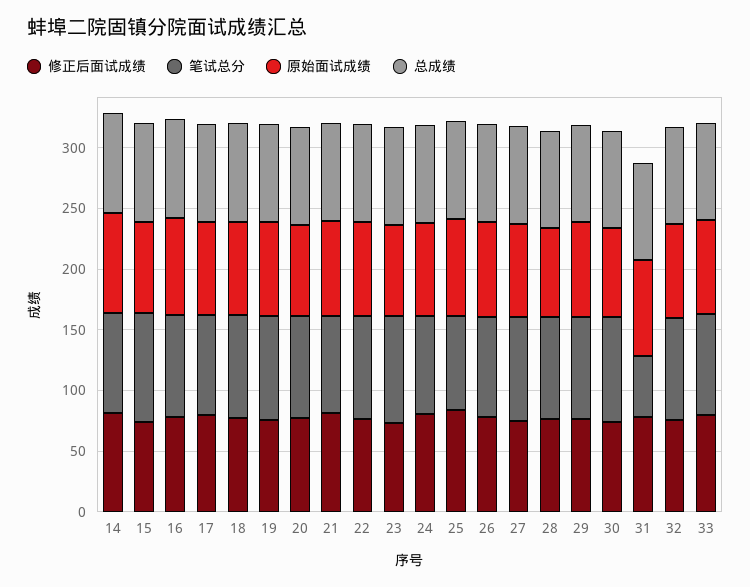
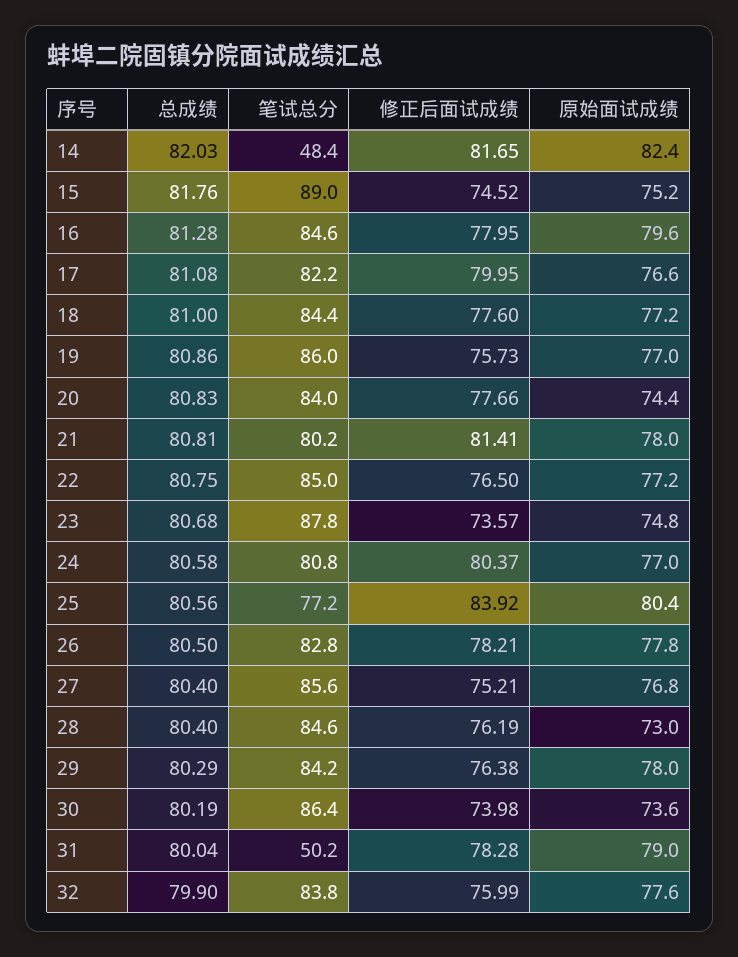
  {
    "修正后面试成绩": {
      "14": 81.65,
      "15": 74.52,
      "16": 77.95,
      "17": 79.95,
      "18": 77.6,
      "19": 75.73,
      "20": 77.66,
      "21": 81.41,
      "22": 76.5,
      "23": 73.57,
      "24": 80.37,
      "25": 83.92,
      "26": 78.21,
      "27": 75.21,
      "28": 76.19,
      "29": 76.38,
      "30": 73.98,
      "31": 78.28,
-     "32": 75.99,
+     "32": 75.99
-     "33": 80
    },
    "笔试总分": {
-     "14": 80,
+     "14": 48.4,
      "15": 89,
      "16": 84.6,
      "17": 82.2,
      "18": 84.4,
      "19": 86,
      "20": 84,
      "21": 80.2,
      "22": 85,
      "23": 87.8,
      "24": 80.8,
      "25": 77.2,
      "26": 82.8,
      "27": 85.6,
      "28": 84.6,
      "29": 84.2,
      "30": 86.4,
      "31": 50.2,
-     "32": 83.8,
+     "32": 83.8
-     "33": 80
    },
    "原始面试成绩": {
      "14": 82.4,
      "15": 75.2,
      "16": 79.6,
      "17": 76.6,
      "18": 77.2,
      "19": 77,
      "20": 74.4,
      "21": 78,
      "22": 77.2,
      "23": 74.8,
      "24": 77,
      "25": 80.4,
      "26": 77.8,
      "27": 76.8,
      "28": 73,
      "29": 78,
      "30": 73.6,
      "31": 79,
-     "32": 77.6,
+     "32": 77.6
-     "33": 80
    },
    "总成绩": {
      "14": 82.03,
      "15": 81.76,
      "16": 81.28,
      "17": 81.08,
      "18": 81,
      "19": 80.86,
      "20": 80.83,
      "21": 80.81,
      "22": 80.75,
      "23": 80.68,
      "24": 80.58,
      "25": 80.56,
      "26": 80.5,
      "27": 80.4,
      "28": 80.4,
      "29": 80.29,
      "30": 80.19,
      "31": 80.04,
-     "32": 79.9,
+     "32": 79.9
-     "33": 80
    }
  }

